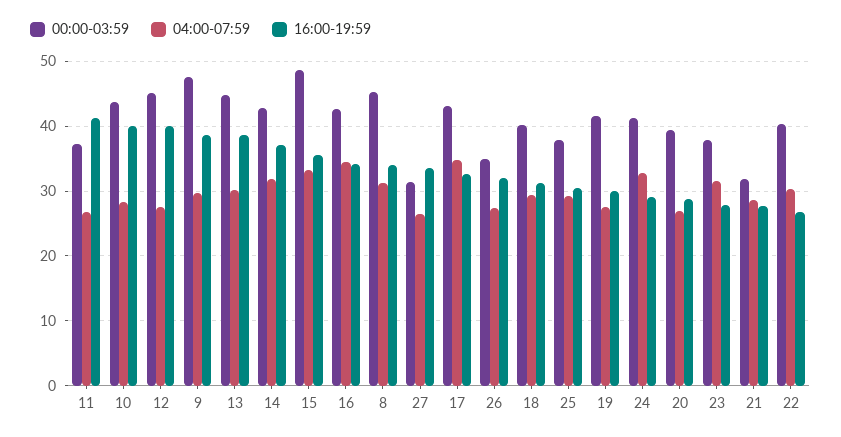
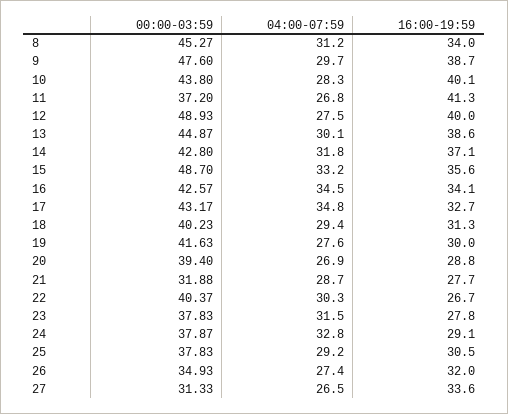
  {
    "00:00-03:59": {
      "11": 37.2,
      "10": 43.8,
-     "12": 45,
+     "12": 48.93,
      "9": 47.6,
      "13": 44.87,
      "14": 42.8,
      "15": 48.7,
      "16": 42.57,
      "8": 45.27,
      "27": 31.33,
      "17": 43.17,
      "26": 34.93,
      "18": 40.23,
      "25": 37.83,
      "19": 41.63,
-     "24": 41,
+     "24": 37.87,
      "20": 39.4,
      "23": 37.83,
      "21": 31.88,
      "22": 40.37
    },
    "04:00-07:59": {
      "11": 26.8,
      "10": 28.3,
      "12": 27.5,
      "9": 29.7,
      "13": 30.1,
      "14": 31.8,
      "15": 33.2,
      "16": 34.5,
      "8": 31.2,
      "27": 26.5,
      "17": 34.8,
      "26": 27.4,
      "18": 29.4,
      "25": 29.2,
      "19": 27.6,
      "24": 32.8,
      "20": 26.9,
      "23": 31.5,
      "21": 28.7,
      "22": 30.3
    },
    "16:00-19:59": {
      "11": 41.3,
      "10": 40.1,
      "12": 40,
      "9": 38.7,
      "13": 38.6,
      "14": 37.1,
      "15": 35.6,
      "16": 34.1,
      "8": 34,
      "27": 33.6,
      "17": 32.7,
      "26": 32,
      "18": 31.3,
      "25": 30.5,
      "19": 30,
      "24": 29.1,
      "20": 28.8,
      "23": 27.8,
      "21": 27.7,
      "22": 26.7
    }
  }

